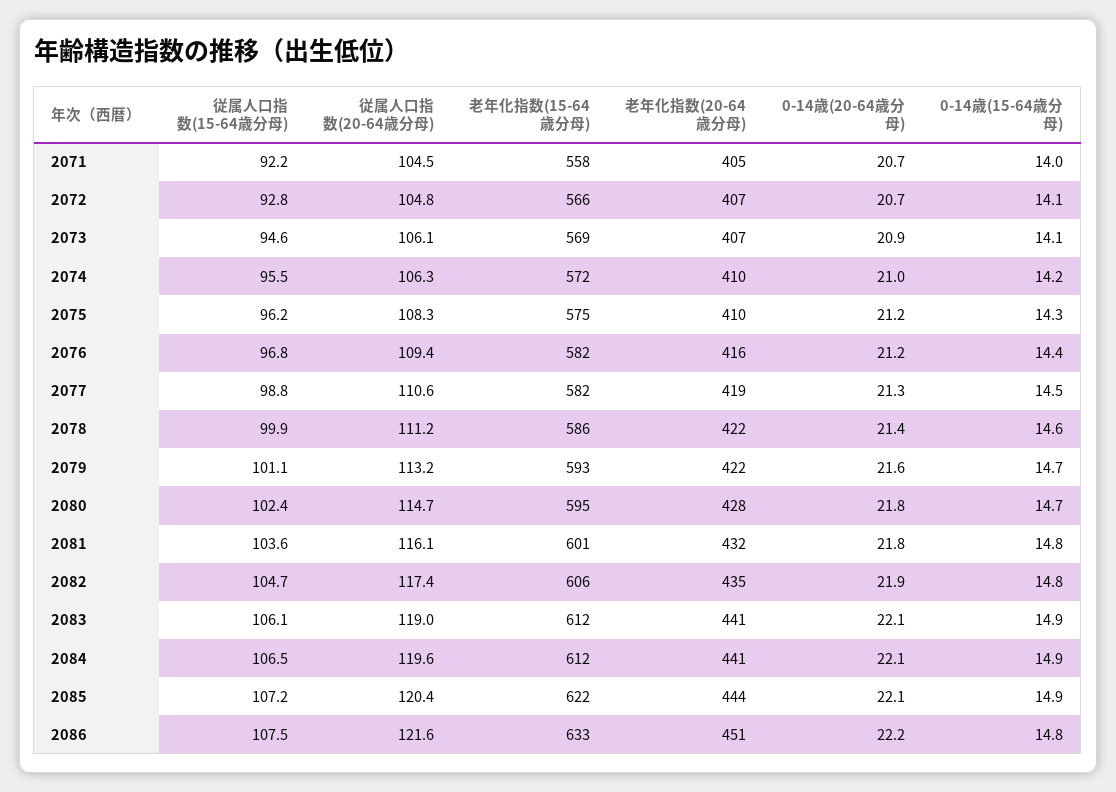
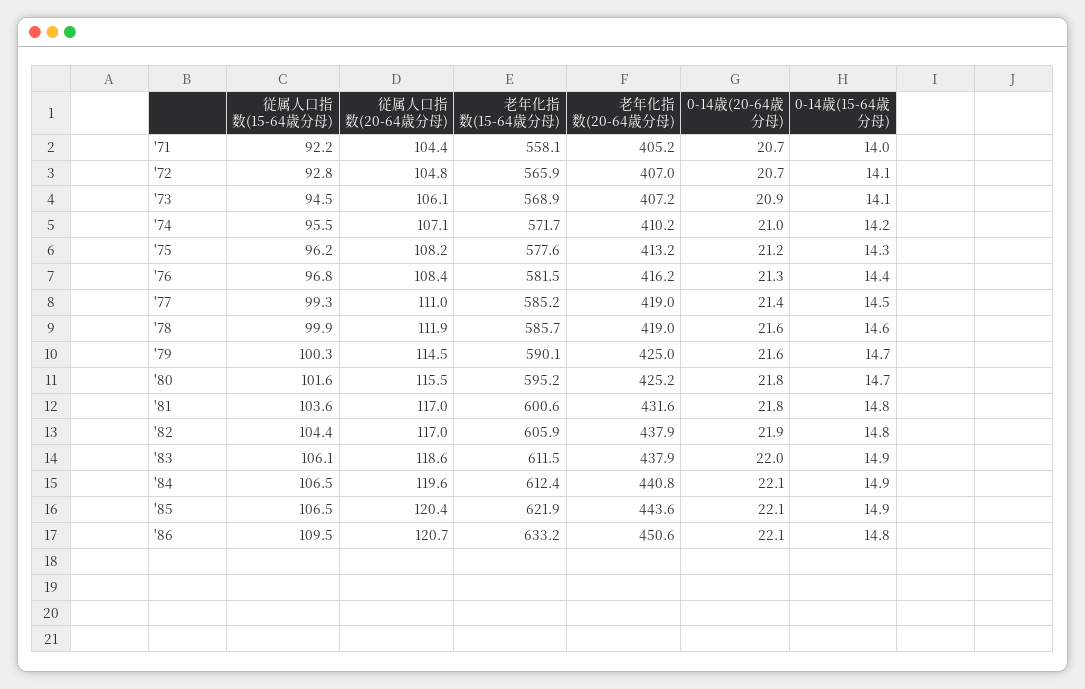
  {
    "従属人口指数(15-64歳分母)": {
      "2071": 92.2,
      "2072": 92.8,
-     "2073": 94.6,
+     "2073": 94.5,
      "2074": 95.5,
      "2075": 96.2,
      "2076": 96.8,
-     "2077": 98.8,
+     "2077": 99.3,
      "2078": 99.9,
-     "2079": 101.1,
+     "2079": 100.3,
-     "2080": 102.4,
+     "2080": 101.6,
      "2081": 103.6,
-     "2082": 104.7,
+     "2082": 104.4,
      "2083": 106.1,
      "2084": 106.5,
-     "2085": 107.2,
+     "2085": 106.5,
-     "2086": 107.5
+     "2086": 109.5
    },
    "従属人口指数(20-64歳分母)": {
-     "2071": 104.5,
+     "2071": 104.4,
      "2072": 104.8,
      "2073": 106.1,
-     "2074": 106.3,
+     "2074": 107.1,
-     "2075": 108.3,
+     "2075": 108.2,
-     "2076": 109.4,
+     "2076": 108.4,
-     "2077": 110.6,
+     "2077": 111,
-     "2078": 111.2,
+     "2078": 111.9,
-     "2079": 113.2,
+     "2079": 114.5,
-     "2080": 114.7,
+     "2080": 115.5,
-     "2081": 116.1,
+     "2081": 117,
-     "2082": 117.4,
+     "2082": 117,
-     "2083": 119,
+     "2083": 118.6,
      "2084": 119.6,
      "2085": 120.4,
-     "2086": 121.6
+     "2086": 120.7
    },
    "老年化指数(15-64歳分母)": {
      "2071": 558.1,
      "2072": 565.9,
      "2073": 568.9,
      "2074": 571.7,
-     "2075": 575,
+     "2075": 577.6,
      "2076": 581.5,
-     "2077": 582,
+     "2077": 585.2,
      "2078": 585.7,
-     "2079": 593,
+     "2079": 590.1,
      "2080": 595.2,
      "2081": 600.6,
      "2082": 605.9,
      "2083": 611.5,
      "2084": 612.4,
      "2085": 621.9,
      "2086": 633.2
    },
    "老年化指数(20-64歳分母)": {
      "2071": 405.2,
      "2072": 407,
      "2073": 407.2,
      "2074": 410.2,
-     "2075": 410,
+     "2075": 413.2,
      "2076": 416.2,
      "2077": 419,
-     "2078": 422,
+     "2078": 419,
-     "2079": 422,
+     "2079": 425,
-     "2080": 428,
+     "2080": 425.2,
      "2081": 431.6,
-     "2082": 435,
+     "2082": 437.9,
-     "2083": 441,
+     "2083": 437.9,
      "2084": 440.8,
      "2085": 443.6,
      "2086": 450.6
    },
    "0-14歳(20-64歳分母)": {
      "2071": 20.7,
      "2072": 20.7,
      "2073": 20.9,
      "2074": 21,
      "2075": 21.2,
-     "2076": 21.2,
+     "2076": 21.3,
-     "2077": 21.3,
+     "2077": 21.4,
-     "2078": 21.4,
+     "2078": 21.6,
      "2079": 21.6,
      "2080": 21.8,
      "2081": 21.8,
      "2082": 21.9,
-     "2083": 22.1,
+     "2083": 22,
      "2084": 22.1,
      "2085": 22.1,
-     "2086": 22.2
+     "2086": 22.1
    },
    "0-14歳(15-64歳分母)": {
      "2071": 14,
      "2072": 14.1,
      "2073": 14.1,
      "2074": 14.2,
      "2075": 14.3,
      "2076": 14.4,
      "2077": 14.5,
      "2078": 14.6,
      "2079": 14.7,
      "2080": 14.7,
      "2081": 14.8,
      "2082": 14.8,
      "2083": 14.9,
      "2084": 14.9,
      "2085": 14.9,
      "2086": 14.8
    }
  }

